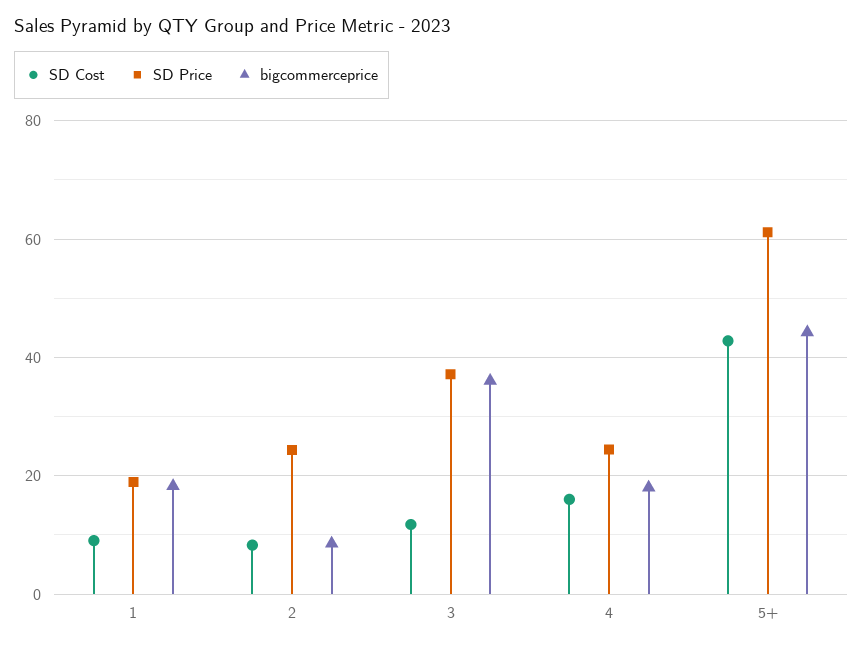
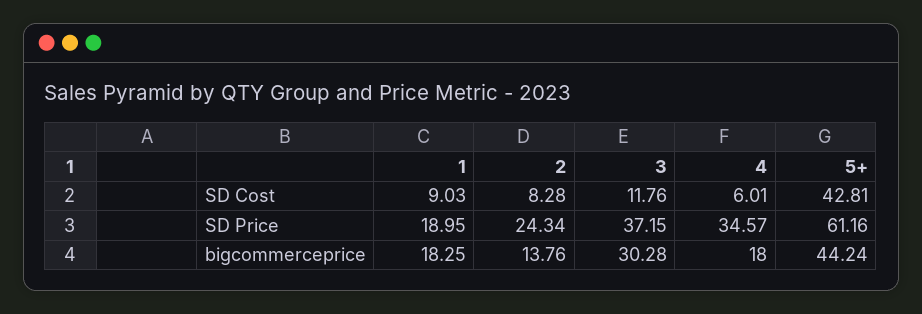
  {
    "SD Cost": {
      "1": 9.03,
      "2": 8.28,
      "3": 11.76,
-     "4": 16,
+     "4": 6.01,
      "5+": 42.81
    },
    "SD Price": {
      "1": 18.95,
      "2": 24.34,
      "3": 37.15,
-     "4": 24,
+     "4": 34.57,
      "5+": 61.16
    },
    "bigcommerceprice": {
      "1": 18.25,
-     "2": 8,
+     "2": 13.76,
-     "3": 36,
+     "3": 30.28,
      "4": 18,
      "5+": 44.24
    }
  }

